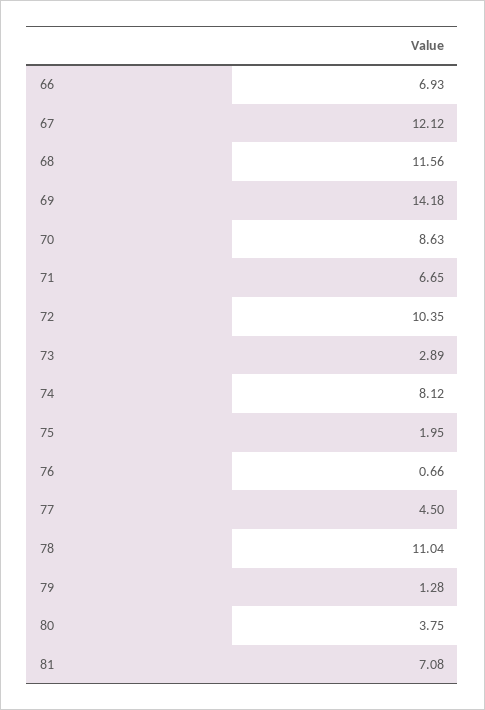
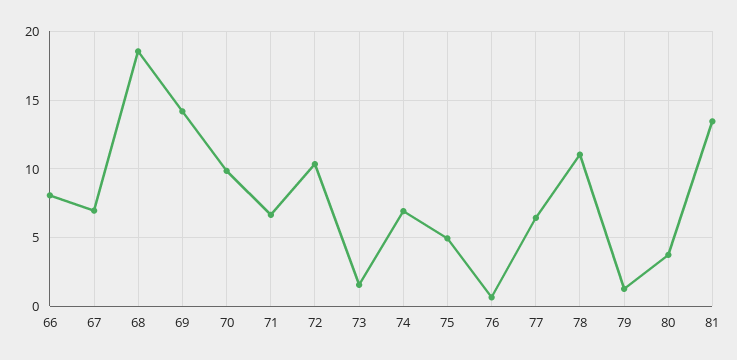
  {
-   "66": 6.93,
+   "66": 8,
-   "67": 12.12,
+   "67": 7,
-   "68": 11.56,
+   "68": 18.5,
    "69": 14.18,
-   "70": 8.63,
+   "70": 10,
    "71": 6.65,
    "72": 10.35,
-   "73": 2.89,
+   "73": 1.5,
-   "74": 8.12,
+   "74": 7,
-   "75": 1.95,
+   "75": 5,
    "76": 0.66,
-   "77": 4.5,
+   "77": 6.5,
    "78": 11.04,
    "79": 1.28,
    "80": 3.75,
-   "81": 7.08
+   "81": 13.5
  }

